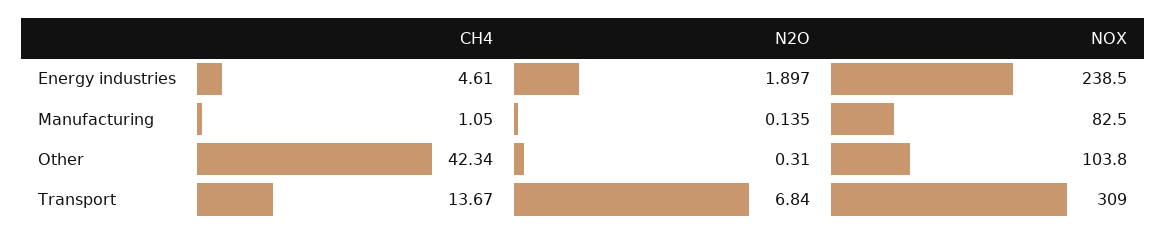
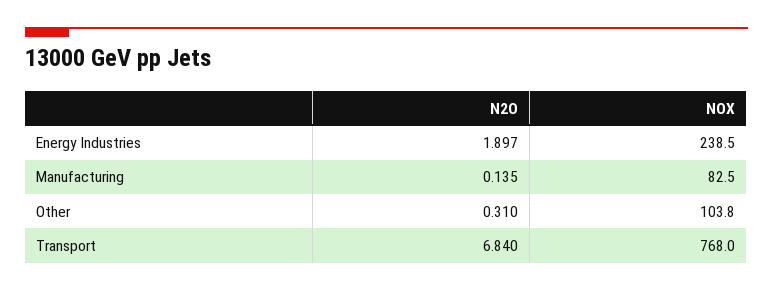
  {
-   "CH4": {
-     "Energy industries": 4.61,
-     "Manufacturing": 1.05,
-     "Other": 42.34,
-     "Transport": 13.67
-   },
    "N2O": {
      "Energy industries": 1.897,
      "Manufacturing": 0.135,
      "Other": 0.31,
      "Transport": 6.84
    },
    "NOX": {
      "Energy industries": 238.5,
      "Manufacturing": 82.5,
      "Other": 103.8,
-     "Transport": 309
+     "Transport": 768
    }
  }

